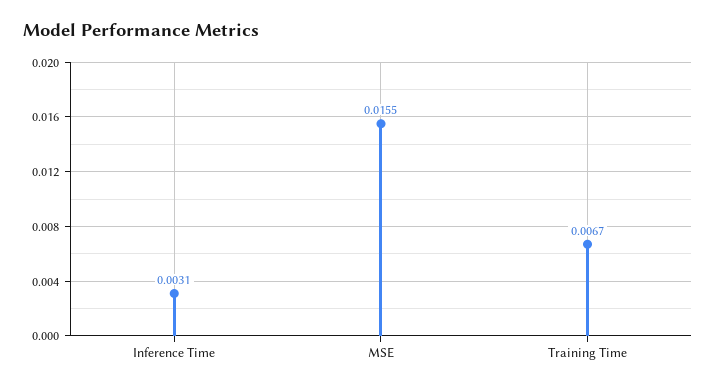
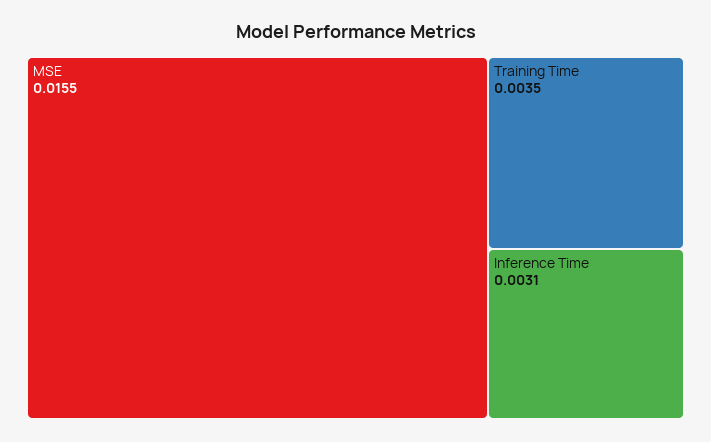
  {
    "Inference Time": 0.0031,
    "MSE": 0.0155,
-   "Training Time": 0.0067
+   "Training Time": 0.0035
  }

